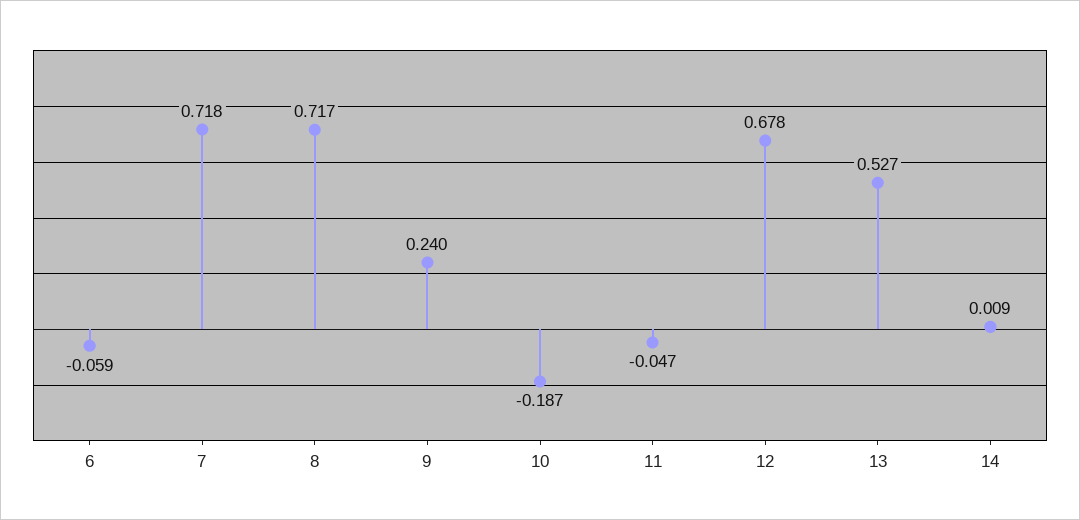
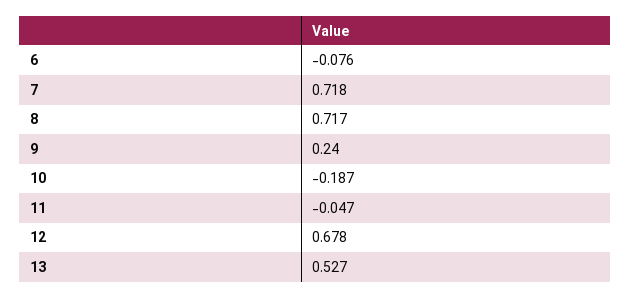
  {
-   "6": -0.059,
+   "6": -0.076,
    "7": 0.718,
    "8": 0.717,
    "9": 0.24,
    "10": -0.187,
    "11": -0.047,
    "12": 0.678,
-   "13": 0.527,
+   "13": 0.527
-   "14": 0.009
  }

